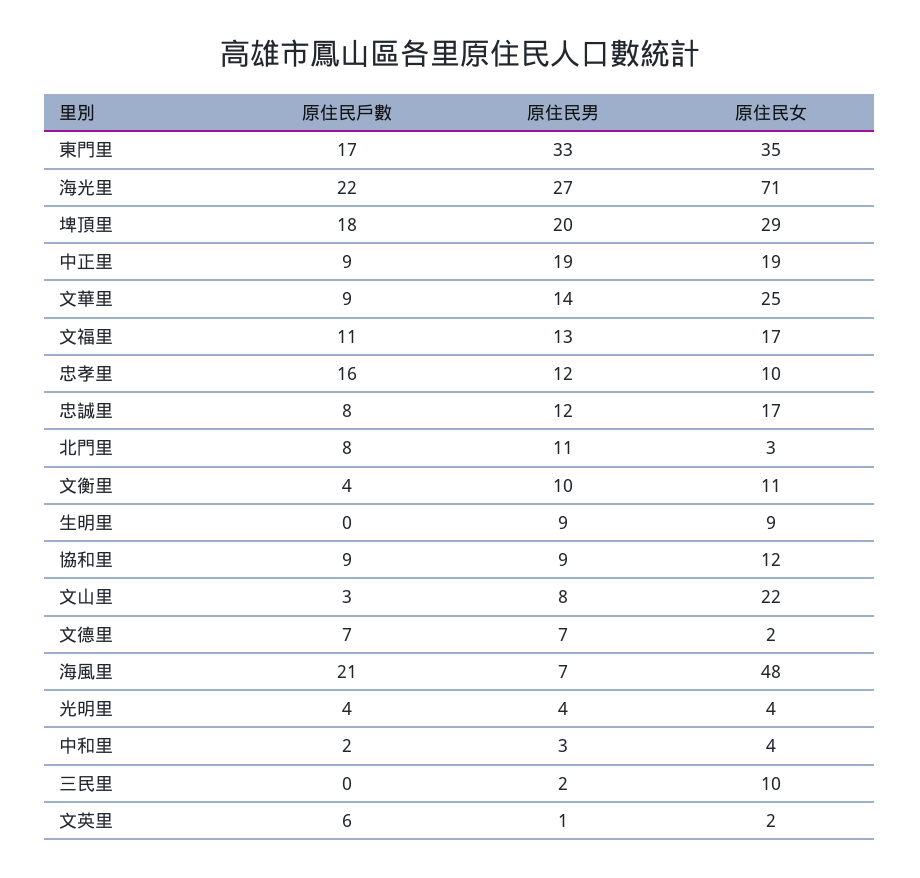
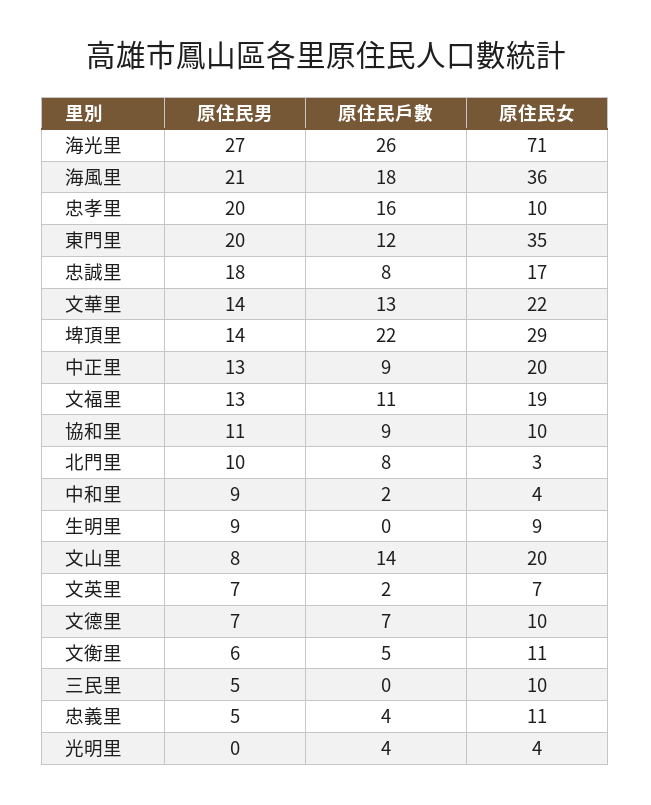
  {
    "原住民戶數": {
-     "東門里": 17,
+     "東門里": 12,
-     "海光里": 22,
+     "海光里": 26,
-     "埤頂里": 18,
+     "埤頂里": 22,
      "中正里": 9,
-     "文華里": 9,
+     "文華里": 13,
      "文福里": 11,
      "忠孝里": 16,
      "忠誠里": 8,
      "北門里": 8,
-     "文衡里": 4,
+     "文衡里": 5,
      "生明里": 0,
      "協和里": 9,
-     "文山里": 3,
+     "文山里": 14,
      "文德里": 7,
-     "海風里": 21,
+     "海風里": 18,
      "光明里": 4,
      "中和里": 2,
      "三民里": 0,
-     "文英里": 6
+     "文英里": 2,
+     "忠義里": 4
    },
    "原住民男": {
-     "東門里": 33,
+     "東門里": 20,
      "海光里": 27,
-     "埤頂里": 20,
+     "埤頂里": 14,
-     "中正里": 19,
+     "中正里": 13,
      "文華里": 14,
      "文福里": 13,
-     "忠孝里": 12,
+     "忠孝里": 20,
-     "忠誠里": 12,
+     "忠誠里": 18,
-     "北門里": 11,
+     "北門里": 10,
-     "文衡里": 10,
+     "文衡里": 6,
      "生明里": 9,
-     "協和里": 9,
+     "協和里": 11,
      "文山里": 8,
      "文德里": 7,
-     "海風里": 7,
+     "海風里": 21,
-     "光明里": 4,
+     "光明里": 0,
-     "中和里": 3,
+     "中和里": 9,
-     "三民里": 2,
+     "三民里": 5,
-     "文英里": 1
+     "文英里": 7,
+     "忠義里": 5
    },
    "原住民女": {
      "東門里": 35,
      "海光里": 71,
      "埤頂里": 29,
-     "中正里": 19,
+     "中正里": 20,
-     "文華里": 25,
+     "文華里": 22,
-     "文福里": 17,
+     "文福里": 19,
      "忠孝里": 10,
      "忠誠里": 17,
      "北門里": 3,
      "文衡里": 11,
      "生明里": 9,
-     "協和里": 12,
+     "協和里": 10,
-     "文山里": 22,
+     "文山里": 20,
-     "文德里": 2,
+     "文德里": 10,
-     "海風里": 48,
+     "海風里": 36,
      "光明里": 4,
      "中和里": 4,
      "三民里": 10,
-     "文英里": 2
+     "文英里": 7,
+     "忠義里": 11
    }
  }

